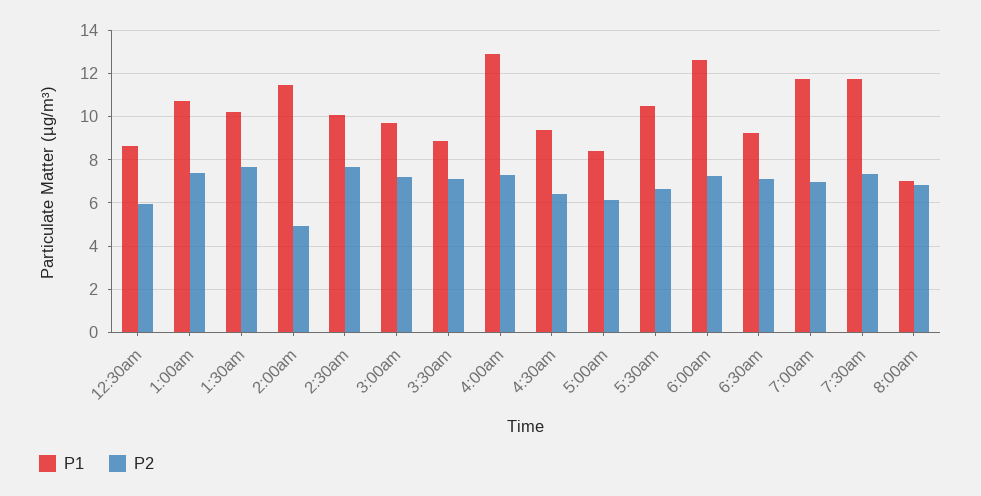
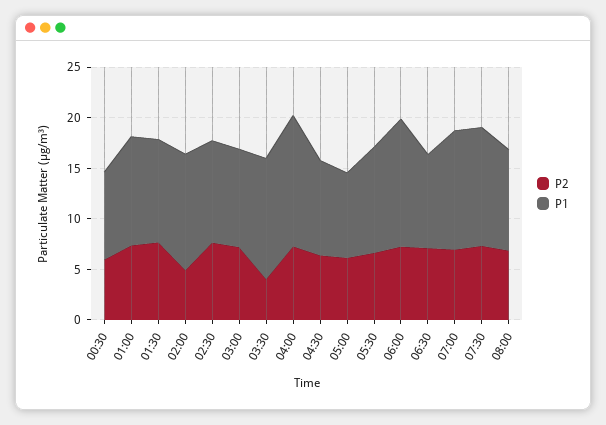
  {
    "P1": {
      "12:30am": 8.5,
      "1:00am": 11,
      "1:30am": 10,
      "2:00am": 11.5,
      "2:30am": 10,
      "3:00am": 9.5,
-     "3:30am": 9,
+     "3:30am": 12,
      "4:00am": 13,
      "4:30am": 9.5,
      "5:00am": 8.5,
      "5:30am": 10.5,
      "6:00am": 12.5,
      "6:30am": 9.5,
      "7:00am": 12,
      "7:30am": 11.5,
-     "8:00am": 7
+     "8:00am": 10
    },
    "P2": {
      "12:30am": 6,
      "1:00am": 7.5,
      "1:30am": 7.5,
      "2:00am": 5,
      "2:30am": 7.5,
      "3:00am": 7,
-     "3:30am": 7,
+     "3:30am": 4,
      "4:00am": 7.5,
      "4:30am": 6.5,
      "5:00am": 6,
      "5:30am": 6.5,
      "6:00am": 7.5,
      "6:30am": 7,
      "7:00am": 7,
      "7:30am": 7.5,
      "8:00am": 7
    }
  }

